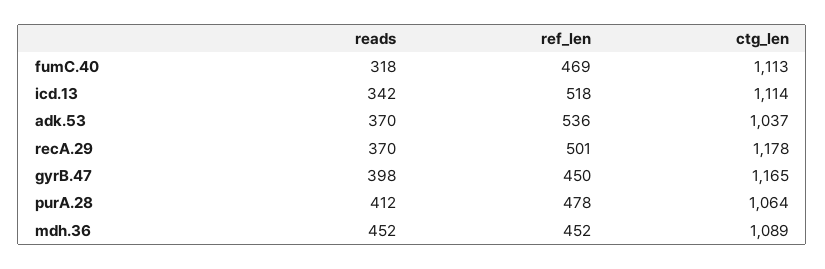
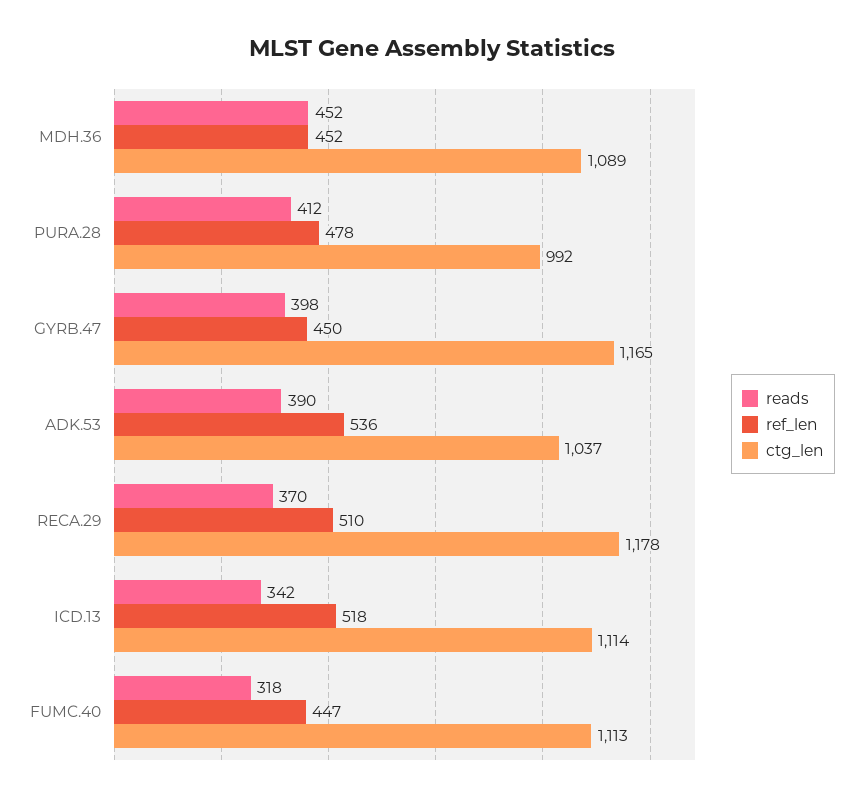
  {
    "reads": {
      "fumC.40": 318,
      "icd.13": 342,
-     "adk.53": 370,
+     "adk.53": 390,
      "recA.29": 370,
      "gyrB.47": 398,
      "purA.28": 412,
      "mdh.36": 452
    },
    "ref_len": {
-     "fumC.40": 469,
+     "fumC.40": 447,
      "icd.13": 518,
      "adk.53": 536,
-     "recA.29": 501,
+     "recA.29": 510,
      "gyrB.47": 450,
      "purA.28": 478,
      "mdh.36": 452
    },
    "ctg_len": {
      "fumC.40": 1113,
      "icd.13": 1114,
      "adk.53": 1037,
      "recA.29": 1178,
      "gyrB.47": 1165,
-     "purA.28": 1064,
+     "purA.28": 992,
      "mdh.36": 1089
    }
  }

